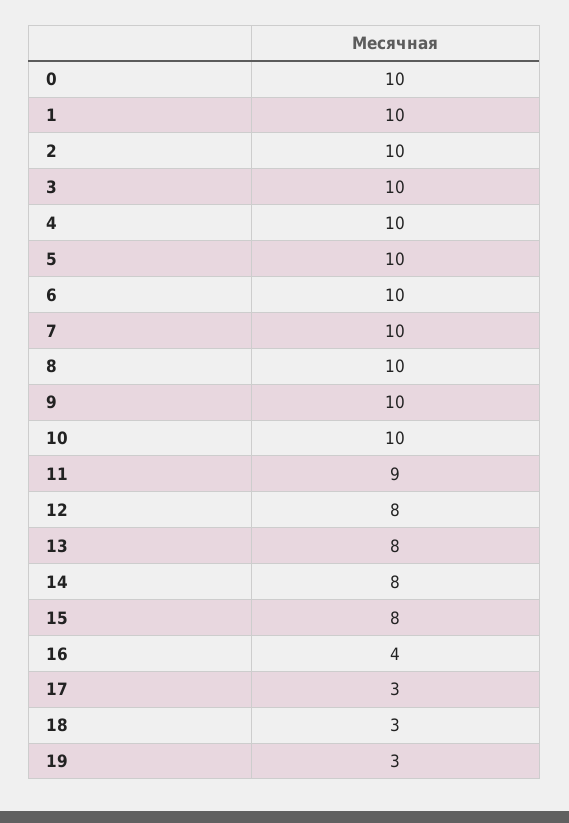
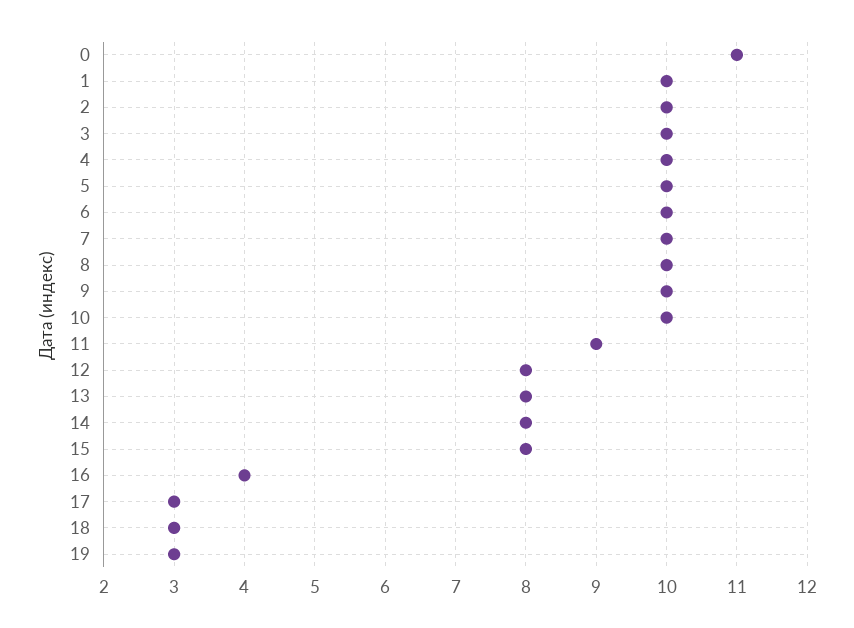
  {
-   "0": 10,
+   "0": 11,
    "1": 10,
    "2": 10,
    "3": 10,
    "4": 10,
    "5": 10,
    "6": 10,
    "7": 10,
    "8": 10,
    "9": 10,
    "10": 10,
    "11": 9,
    "12": 8,
    "13": 8,
    "14": 8,
    "15": 8,
    "16": 4,
    "17": 3,
    "18": 3,
    "19": 3
  }

